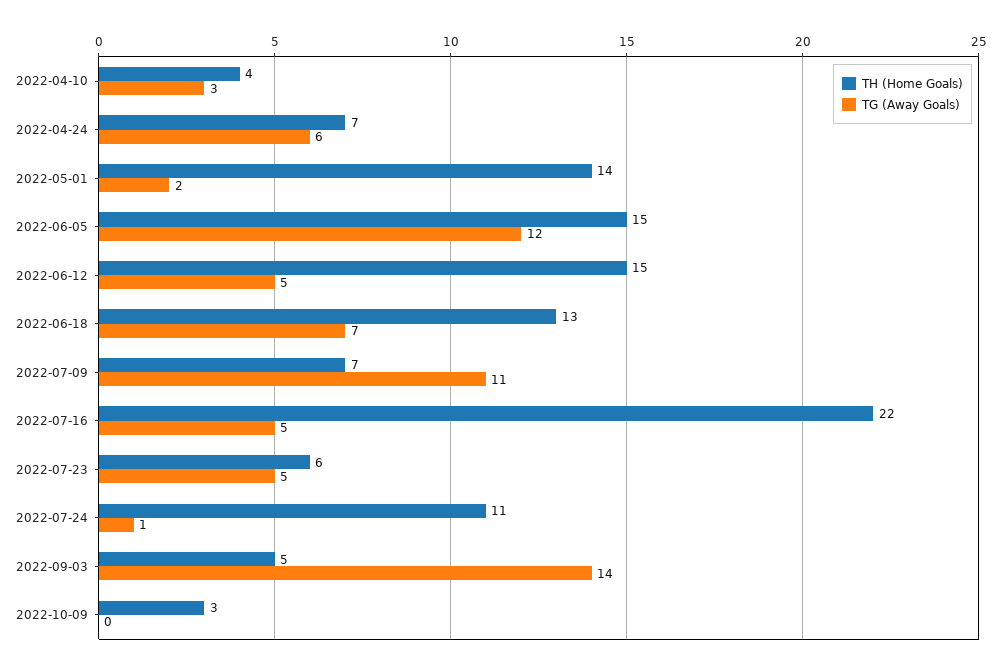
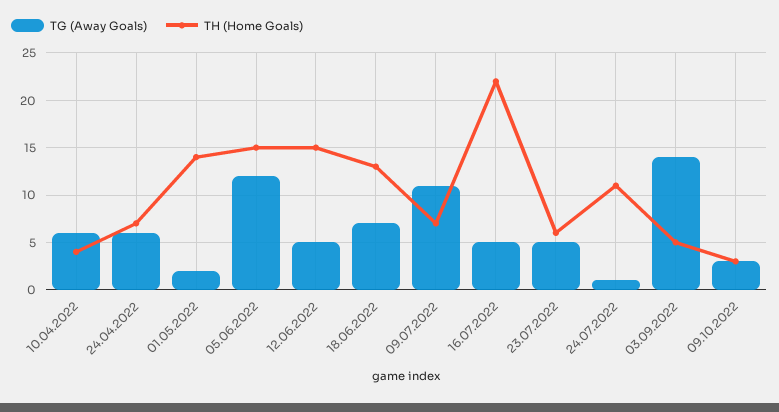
  {
    "TH (Home Goals)": {
      "2022-04-10": 4,
      "2022-04-24": 7,
      "2022-05-01": 14,
      "2022-06-05": 15,
      "2022-06-12": 15,
      "2022-06-18": 13,
      "2022-07-09": 7,
      "2022-07-16": 22,
      "2022-07-23": 6,
      "2022-07-24": 11,
      "2022-09-03": 5,
      "2022-10-09": 3
    },
    "TG (Away Goals)": {
-     "2022-04-10": 3,
+     "2022-04-10": 6,
      "2022-04-24": 6,
      "2022-05-01": 2,
      "2022-06-05": 12,
      "2022-06-12": 5,
      "2022-06-18": 7,
      "2022-07-09": 11,
      "2022-07-16": 5,
      "2022-07-23": 5,
      "2022-07-24": 1,
      "2022-09-03": 14,
-     "2022-10-09": 0
+     "2022-10-09": 3
    }
  }

